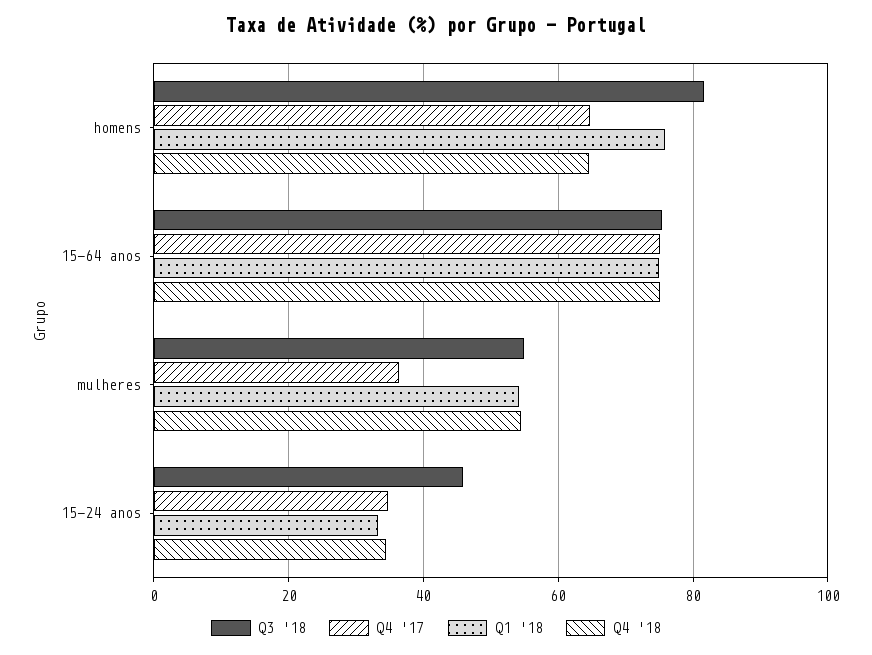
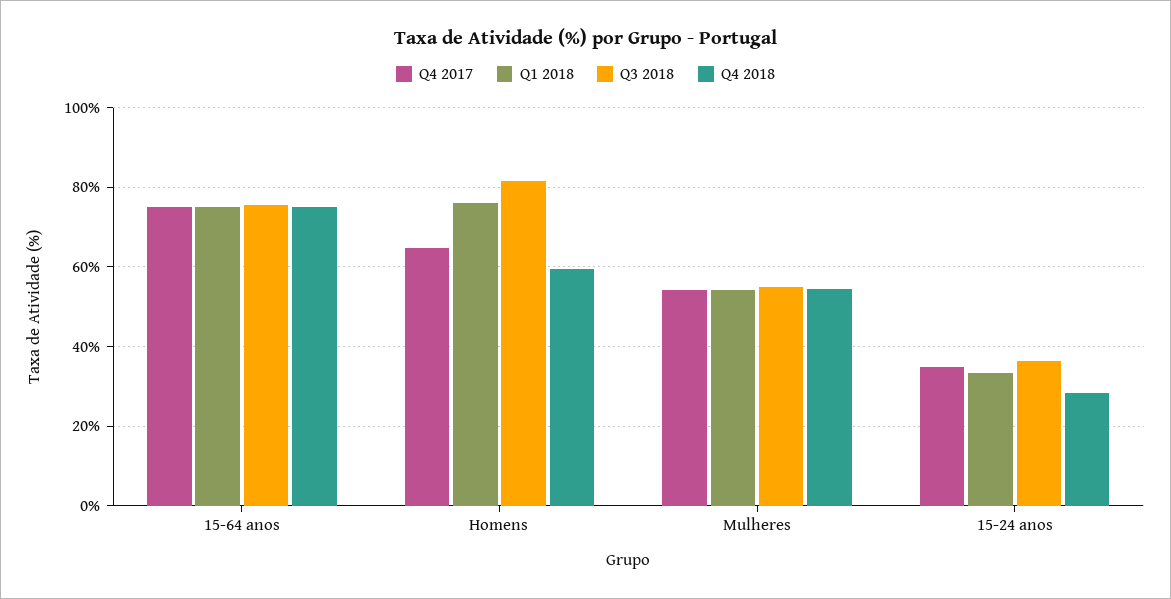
  {
    "Q3 '18": {
      "homens": 82,
      "15-64 anos": 76,
      "mulheres": 54,
-     "15-24 anos": 46
+     "15-24 anos": 36
    },
    "Q4 '17": {
      "homens": 64,
      "15-64 anos": 76,
-     "mulheres": 36,
+     "mulheres": 54,
      "15-24 anos": 34
    },
    "Q1 '18": {
      "homens": 76,
      "15-64 anos": 76,
      "mulheres": 54,
      "15-24 anos": 34
    },
    "Q4 '18": {
-     "homens": 64,
+     "homens": 60,
      "15-64 anos": 76,
      "mulheres": 54,
-     "15-24 anos": 34
+     "15-24 anos": 28
    }
  }

